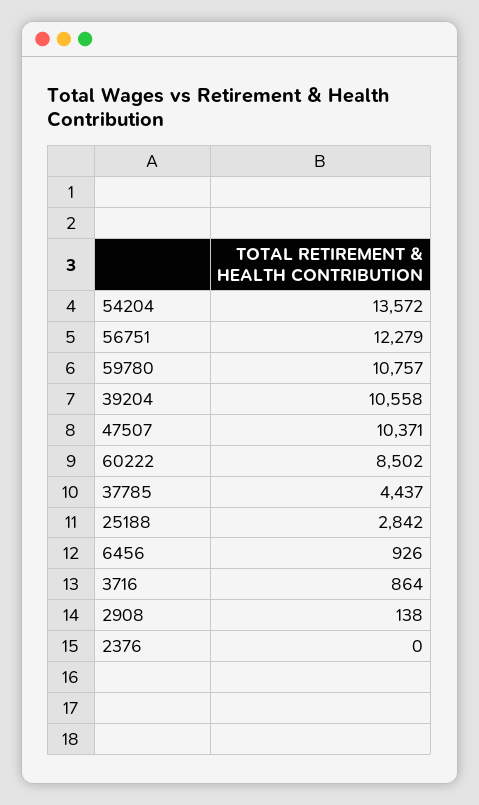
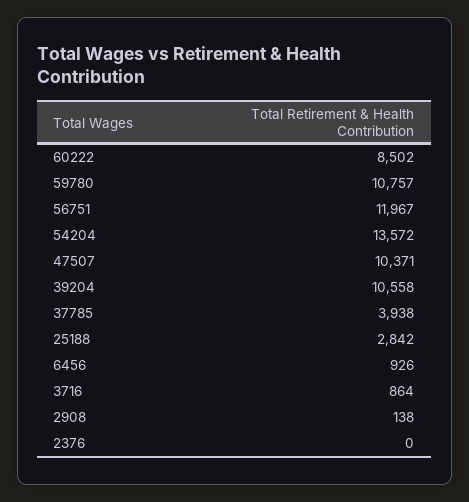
  {
    "54204": 13572,
-   "56751": 12279,
+   "56751": 11967,
    "59780": 10757,
    "39204": 10558,
    "47507": 10371,
    "60222": 8502,
-   "37785": 4437,
+   "37785": 3938,
    "25188": 2842,
    "6456": 926,
    "3716": 864,
    "2908": 138,
    "2376": 0
  }

